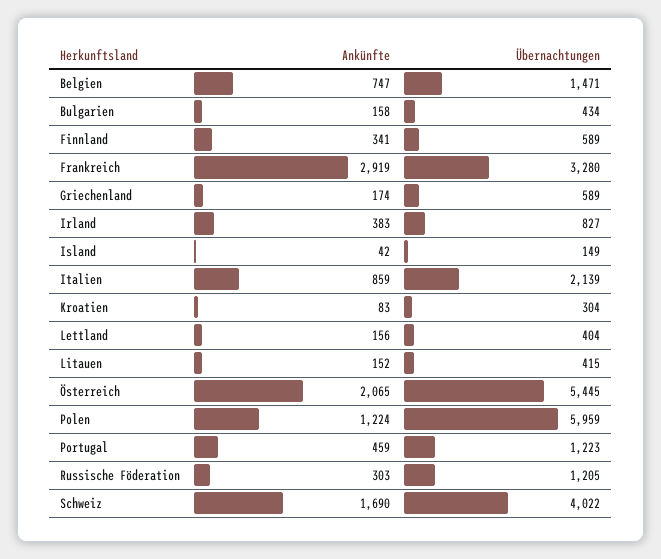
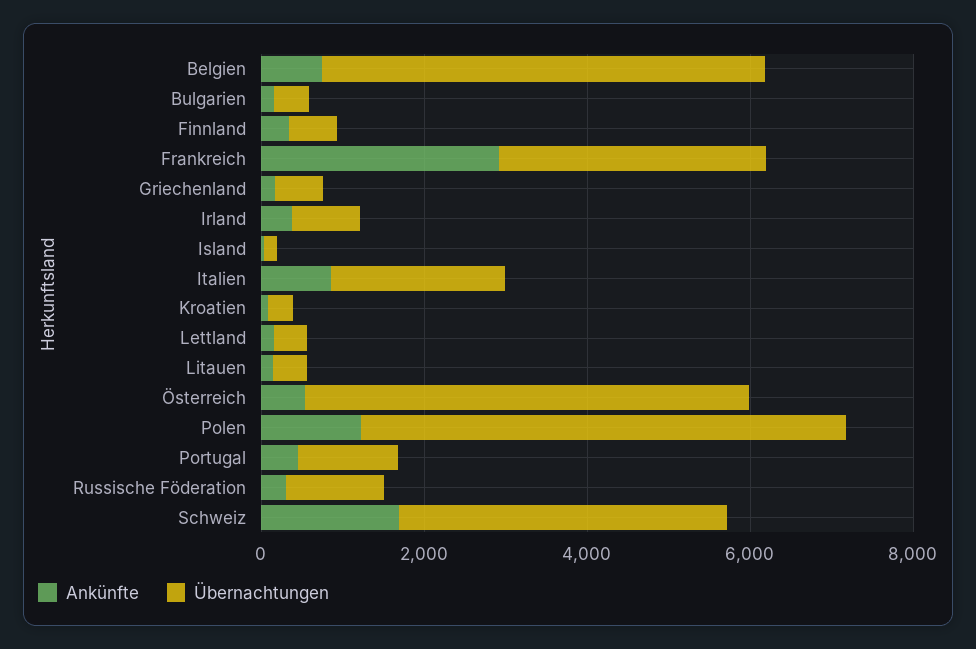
  {
    "Ankünfte": {
      "Belgien": 747,
      "Bulgarien": 158,
      "Finnland": 341,
      "Frankreich": 2919,
      "Griechenland": 174,
      "Irland": 383,
      "Island": 42,
      "Italien": 859,
      "Kroatien": 83,
      "Lettland": 156,
      "Litauen": 152,
-     "Österreich": 2065,
+     "Österreich": 500,
      "Polen": 1224,
      "Portugal": 459,
      "Russische Föderation": 303,
      "Schweiz": 1690
    },
    "Übernachtungen": {
-     "Belgien": 1471,
+     "Belgien": 5500,
      "Bulgarien": 434,
      "Finnland": 589,
      "Frankreich": 3280,
      "Griechenland": 589,
      "Irland": 827,
      "Island": 149,
      "Italien": 2139,
      "Kroatien": 304,
      "Lettland": 404,
      "Litauen": 415,
      "Österreich": 5445,
      "Polen": 5959,
      "Portugal": 1223,
      "Russische Föderation": 1205,
      "Schweiz": 4022
    }
  }

